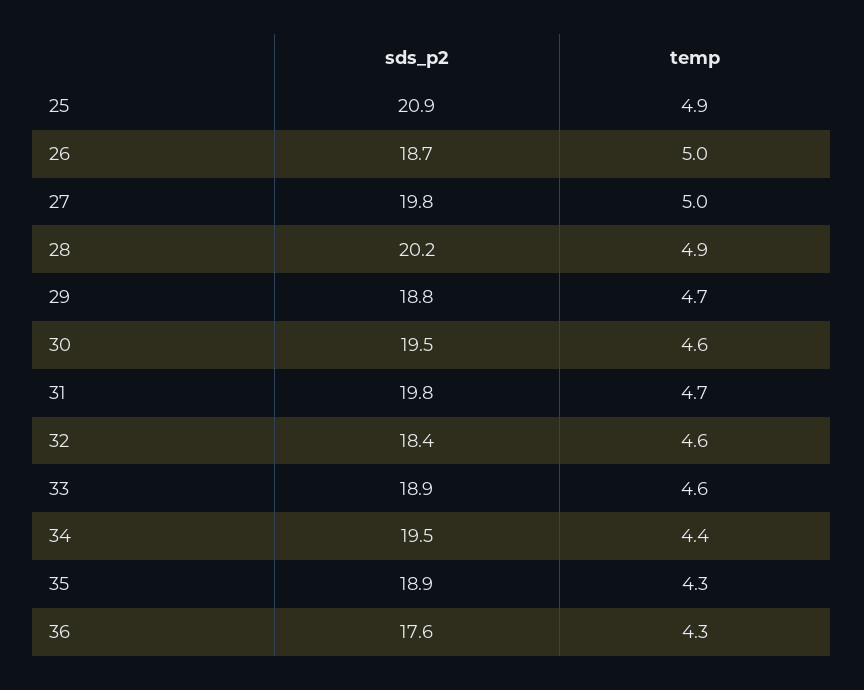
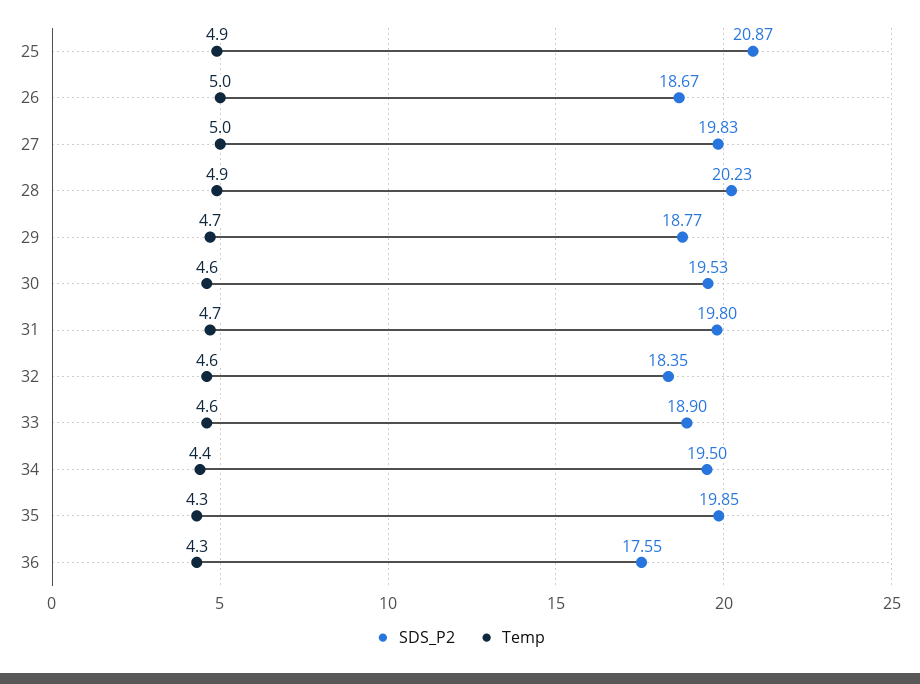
  {
    "sds_p2": {
      "25": 20.87,
      "26": 18.67,
      "27": 19.83,
      "28": 20.23,
      "29": 18.77,
      "30": 19.53,
      "31": 19.8,
      "32": 18.35,
      "33": 18.9,
      "34": 19.5,
-     "35": 18.9,
+     "35": 19.85,
      "36": 17.55
    },
    "temp": {
      "25": 4.9,
      "26": 5,
      "27": 5,
      "28": 4.9,
      "29": 4.7,
      "30": 4.6,
      "31": 4.7,
      "32": 4.6,
      "33": 4.6,
      "34": 4.4,
      "35": 4.3,
      "36": 4.3
    }
  }

